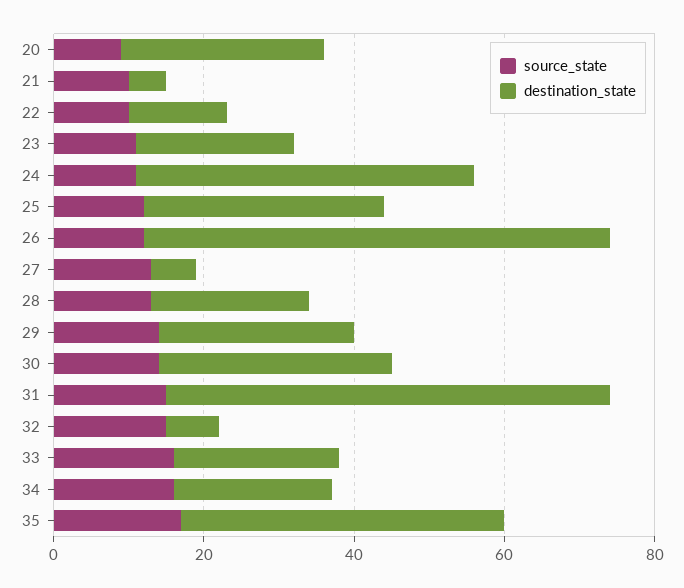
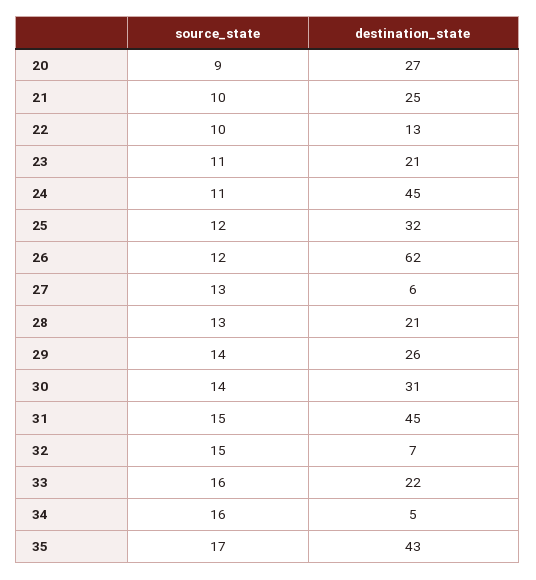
  {
    "source_state": {
      "20": 9,
      "21": 10,
      "22": 10,
      "23": 11,
      "24": 11,
      "25": 12,
      "26": 12,
      "27": 13,
      "28": 13,
      "29": 14,
      "30": 14,
      "31": 15,
      "32": 15,
      "33": 16,
      "34": 16,
      "35": 17
    },
    "destination_state": {
      "20": 27,
-     "21": 5,
+     "21": 25,
      "22": 13,
      "23": 21,
      "24": 45,
      "25": 32,
      "26": 62,
      "27": 6,
      "28": 21,
      "29": 26,
      "30": 31,
-     "31": 60,
+     "31": 45,
      "32": 7,
      "33": 22,
-     "34": 20,
+     "34": 5,
      "35": 43
    }
  }

